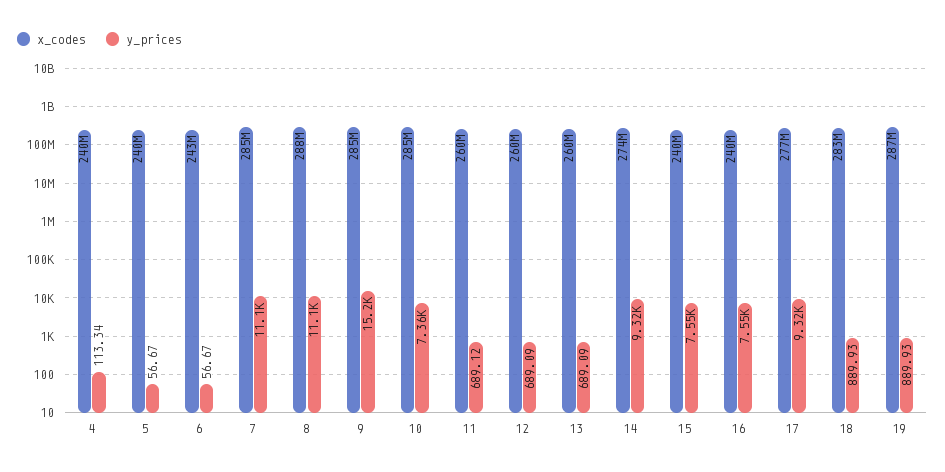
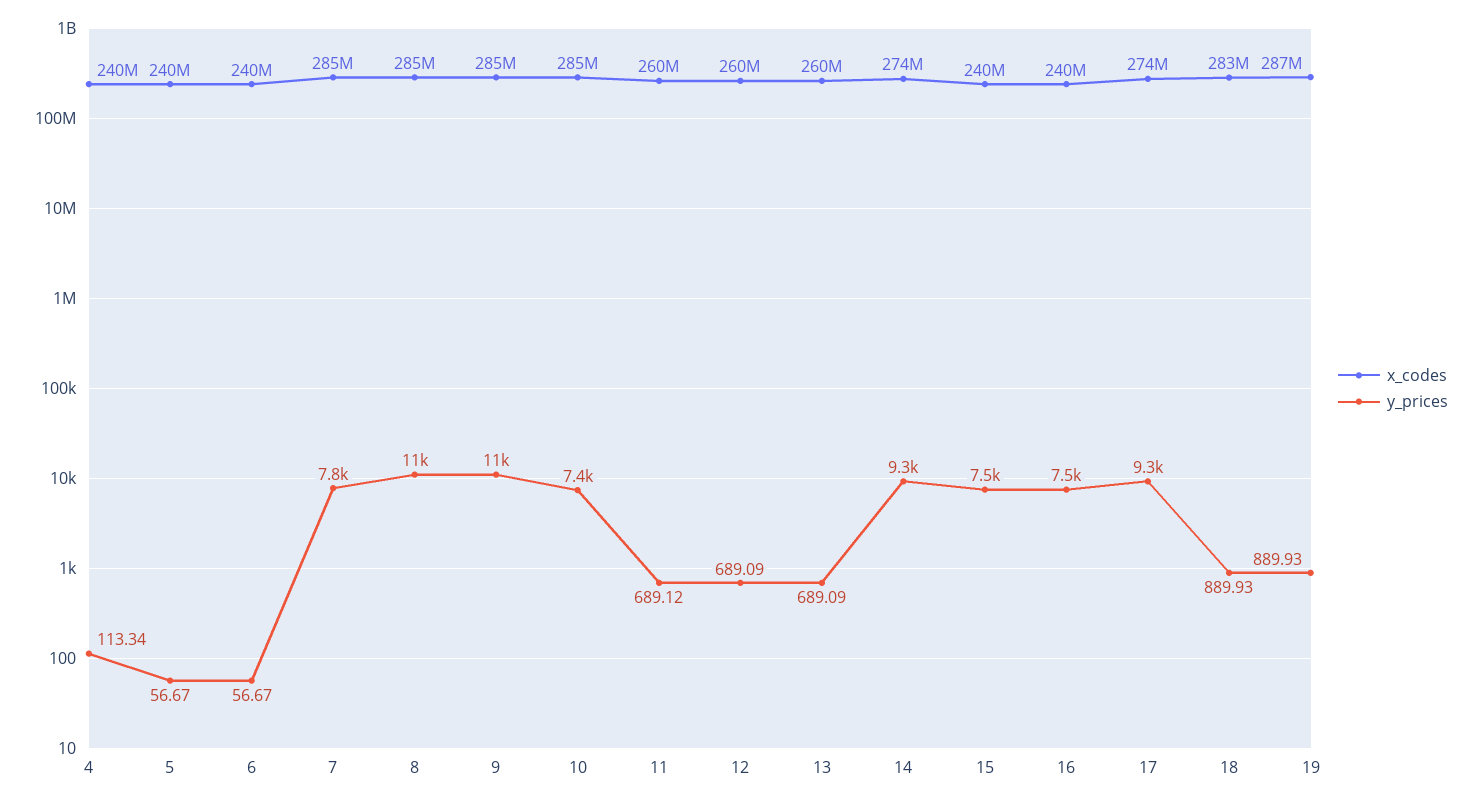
  {
    "x_codes": {
      "4": 240000000,
      "5": 240000000,
-     "6": 243000000,
+     "6": 240000000,
      "7": 285000000,
-     "8": 288000000,
+     "8": 285000000,
      "9": 285000000,
      "10": 285000000,
      "11": 260000000,
      "12": 260000000,
      "13": 260000000,
      "14": 274000000,
      "15": 240000000,
      "16": 240000000,
-     "17": 277000000,
+     "17": 274000000,
      "18": 283000000,
      "19": 287000000
    },
    "y_prices": {
      "4": 113.34,
      "5": 56.67,
      "6": 56.67,
-     "7": 11100,
+     "7": 7800,
      "8": 11100,
-     "9": 15200,
+     "9": 11000,
      "10": 7360,
      "11": 689.12,
      "12": 689.09,
      "13": 689.09,
      "14": 9320,
      "15": 7550,
      "16": 7550,
      "17": 9320,
      "18": 889.93,
      "19": 889.93
    }
  }

